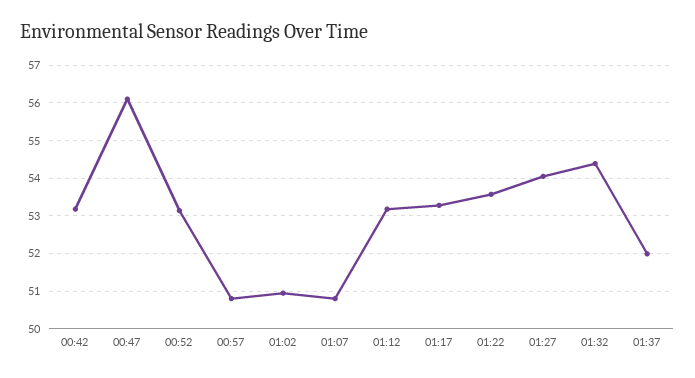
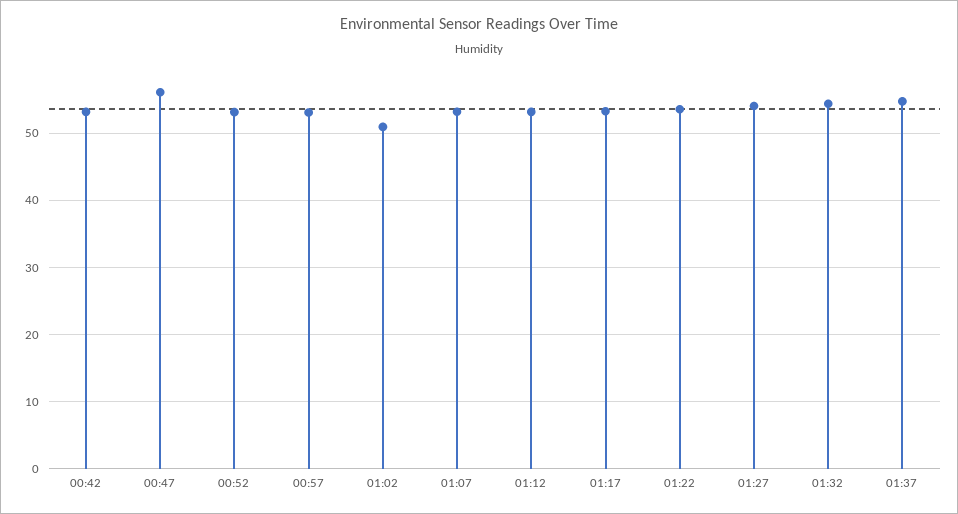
  {
    "00:42": 53.2,
    "00:47": 56.2,
    "00:52": 53.2,
-   "00:57": 50.8,
+   "00:57": 53,
    "01:02": 51,
-   "01:07": 50.8,
+   "01:07": 53,
    "01:12": 53.2,
    "01:17": 53.2,
    "01:22": 53.6,
    "01:27": 54,
    "01:32": 54.4,
-   "01:37": 52
+   "01:37": 55
  }

